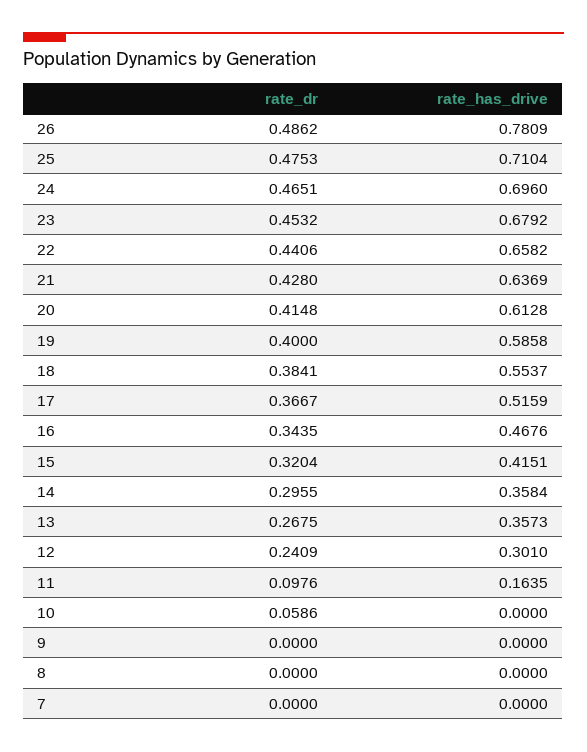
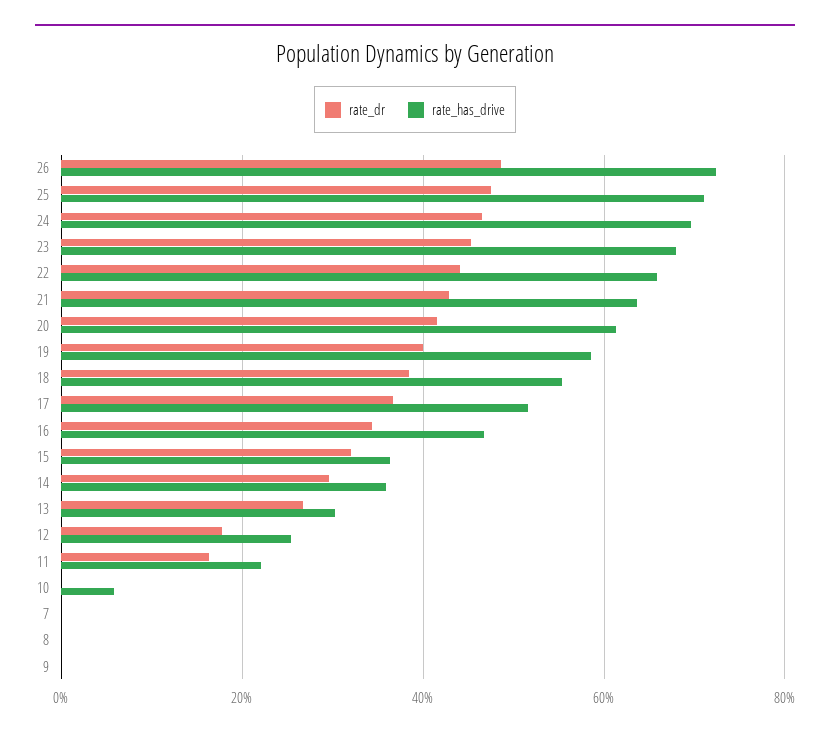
  {
    "rate_dr": {
      "26": 0.4862,
      "25": 0.4753,
      "24": 0.4651,
      "23": 0.4532,
      "22": 0.4406,
      "21": 0.428,
      "20": 0.4148,
      "19": 0.4,
      "18": 0.3841,
      "17": 0.3667,
      "16": 0.3435,
      "15": 0.3204,
      "14": 0.2955,
      "13": 0.2675,
-     "12": 0.2409,
+     "12": 0.18,
-     "11": 0.0976,
+     "11": 0.16,
-     "10": 0.0586,
+     "10": 0,
      "9": 0,
      "8": 0,
      "7": 0
    },
    "rate_has_drive": {
-     "26": 0.7809,
+     "26": 0.72,
      "25": 0.7104,
      "24": 0.696,
      "23": 0.6792,
      "22": 0.6582,
      "21": 0.6369,
      "20": 0.6128,
      "19": 0.5858,
      "18": 0.5537,
      "17": 0.5159,
      "16": 0.4676,
-     "15": 0.4151,
+     "15": 0.36,
      "14": 0.3584,
-     "13": 0.3573,
+     "13": 0.3,
-     "12": 0.301,
+     "12": 0.26,
-     "11": 0.1635,
+     "11": 0.22,
-     "10": 0,
+     "10": 0.06,
      "9": 0,
      "8": 0,
      "7": 0
    }
  }

